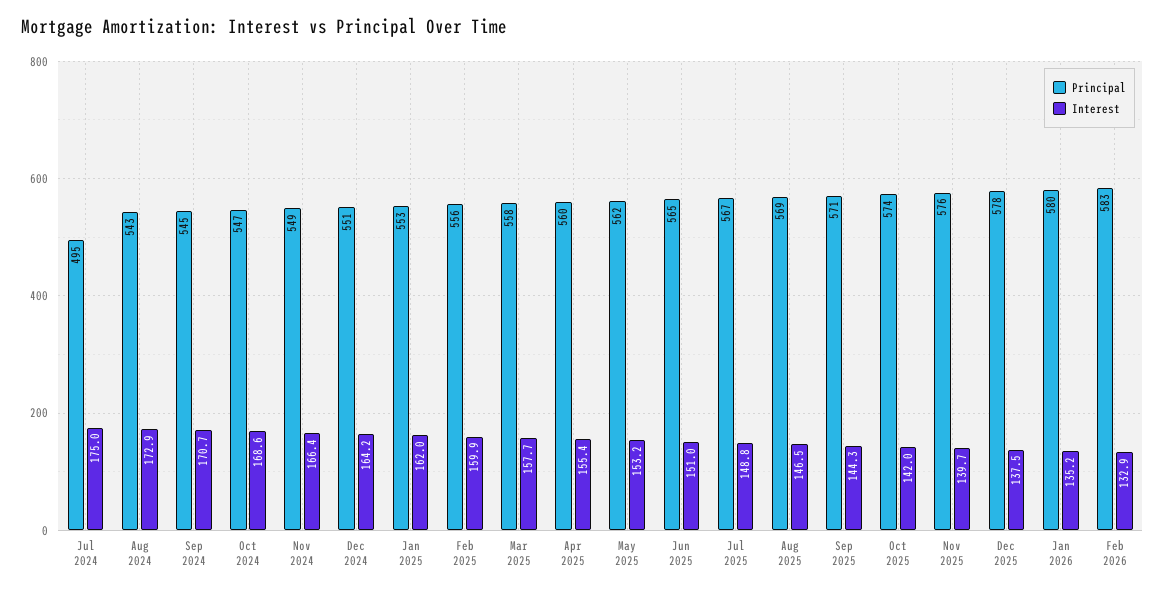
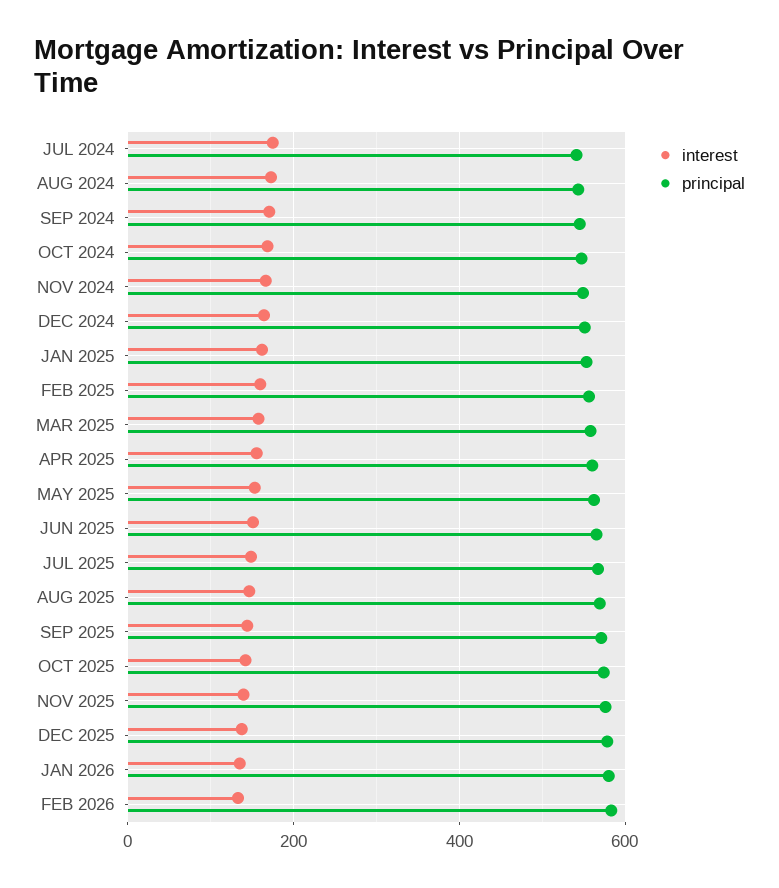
  {
    "Principal": {
-     "Jul 2024": 495,
+     "Jul 2024": 540,
      "Aug 2024": 543,
      "Sep 2024": 545,
      "Oct 2024": 547,
      "Nov 2024": 549,
      "Dec 2024": 551,
      "Jan 2025": 553,
      "Feb 2025": 556,
      "Mar 2025": 558,
      "Apr 2025": 560,
      "May 2025": 562,
      "Jun 2025": 565,
      "Jul 2025": 567,
      "Aug 2025": 569,
      "Sep 2025": 571,
      "Oct 2025": 574,
      "Nov 2025": 576,
      "Dec 2025": 578,
      "Jan 2026": 580,
      "Feb 2026": 583
    },
    "Interest": {
      "Jul 2024": 175,
      "Aug 2024": 172.9,
      "Sep 2024": 170.7,
      "Oct 2024": 168.6,
      "Nov 2024": 166.4,
      "Dec 2024": 164.2,
      "Jan 2025": 162,
      "Feb 2025": 159.9,
      "Mar 2025": 157.7,
      "Apr 2025": 155.4,
      "May 2025": 153.2,
      "Jun 2025": 151,
      "Jul 2025": 148.8,
      "Aug 2025": 146.5,
      "Sep 2025": 144.3,
      "Oct 2025": 142,
      "Nov 2025": 139.7,
      "Dec 2025": 137.5,
      "Jan 2026": 135.2,
      "Feb 2026": 132.9
    }
  }

